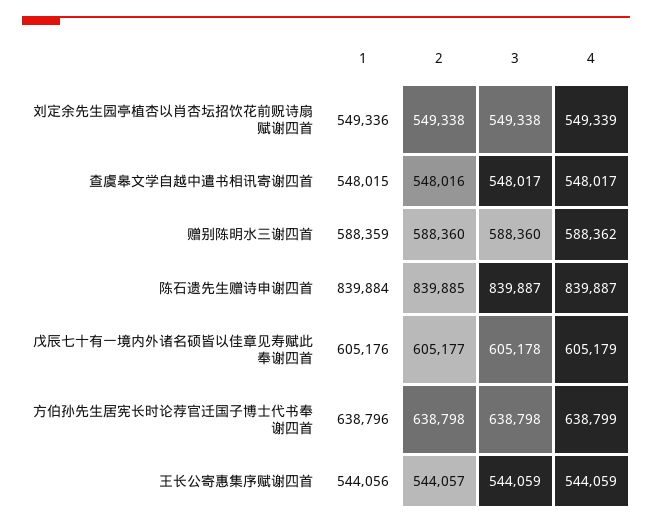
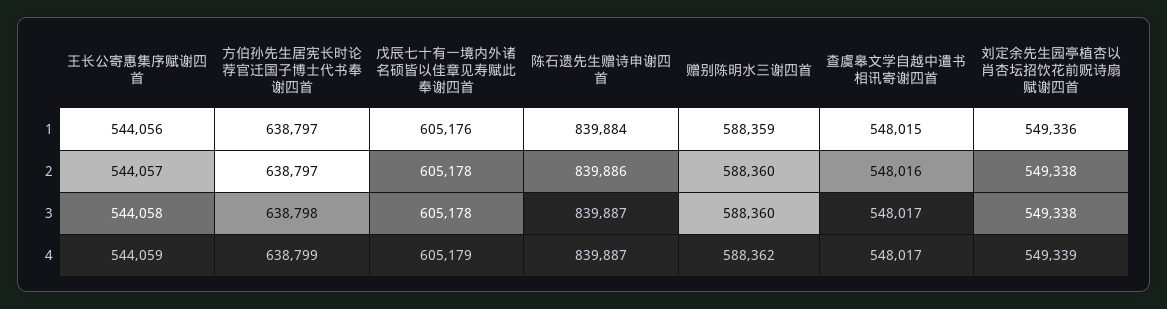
  {
    "1": {
      "刘定余先生园亭植杏以肖杏坛招饮花前贶诗扇赋谢四首": 549336,
      "查虞皋文学自越中遣书相讯寄谢四首": 548015,
      "赠别陈明水三谢四首": 588359,
      "陈石遗先生赠诗申谢四首": 839884,
      "戊辰七十有一境内外诸名硕皆以佳章见寿赋此奉谢四首": 605176,
-     "方伯孙先生居宪长时论荐官迁国子博士代书奉谢四首": 638796,
+     "方伯孙先生居宪长时论荐官迁国子博士代书奉谢四首": 638797,
      "王长公寄惠集序赋谢四首": 544056
    },
    "2": {
      "刘定余先生园亭植杏以肖杏坛招饮花前贶诗扇赋谢四首": 549338,
      "查虞皋文学自越中遣书相讯寄谢四首": 548016,
      "赠别陈明水三谢四首": 588360,
-     "陈石遗先生赠诗申谢四首": 839885,
+     "陈石遗先生赠诗申谢四首": 839886,
-     "戊辰七十有一境内外诸名硕皆以佳章见寿赋此奉谢四首": 605177,
+     "戊辰七十有一境内外诸名硕皆以佳章见寿赋此奉谢四首": 605178,
-     "方伯孙先生居宪长时论荐官迁国子博士代书奉谢四首": 638798,
+     "方伯孙先生居宪长时论荐官迁国子博士代书奉谢四首": 638797,
      "王长公寄惠集序赋谢四首": 544057
    },
    "3": {
      "刘定余先生园亭植杏以肖杏坛招饮花前贶诗扇赋谢四首": 549338,
      "查虞皋文学自越中遣书相讯寄谢四首": 548017,
      "赠别陈明水三谢四首": 588360,
      "陈石遗先生赠诗申谢四首": 839887,
      "戊辰七十有一境内外诸名硕皆以佳章见寿赋此奉谢四首": 605178,
      "方伯孙先生居宪长时论荐官迁国子博士代书奉谢四首": 638798,
-     "王长公寄惠集序赋谢四首": 544059
+     "王长公寄惠集序赋谢四首": 544058
    },
    "4": {
      "刘定余先生园亭植杏以肖杏坛招饮花前贶诗扇赋谢四首": 549339,
      "查虞皋文学自越中遣书相讯寄谢四首": 548017,
      "赠别陈明水三谢四首": 588362,
      "陈石遗先生赠诗申谢四首": 839887,
      "戊辰七十有一境内外诸名硕皆以佳章见寿赋此奉谢四首": 605179,
      "方伯孙先生居宪长时论荐官迁国子博士代书奉谢四首": 638799,
      "王长公寄惠集序赋谢四首": 544059
    }
  }

